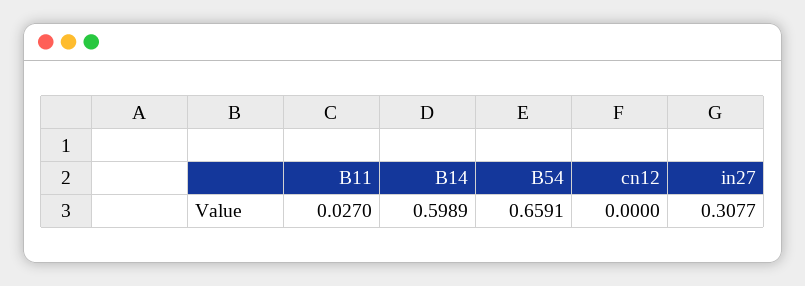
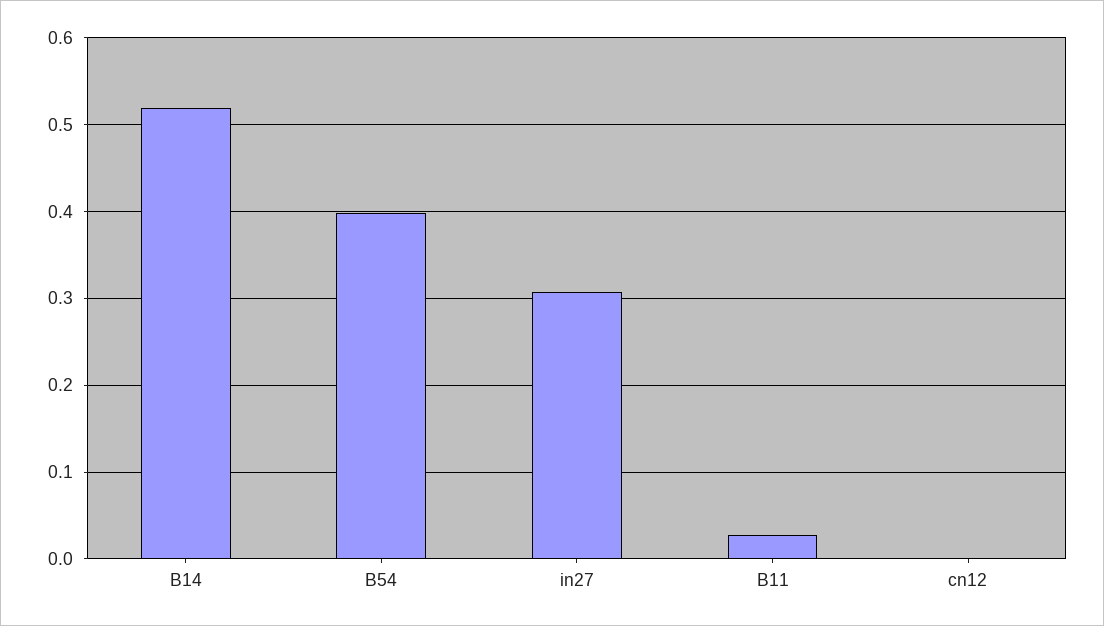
  {
    "B11": 0.027,
-   "B14": 0.5989,
+   "B14": 0.52,
-   "B54": 0.6591,
+   "B54": 0.4,
    "cn12": 0,
    "in27": 0.3077
  }

